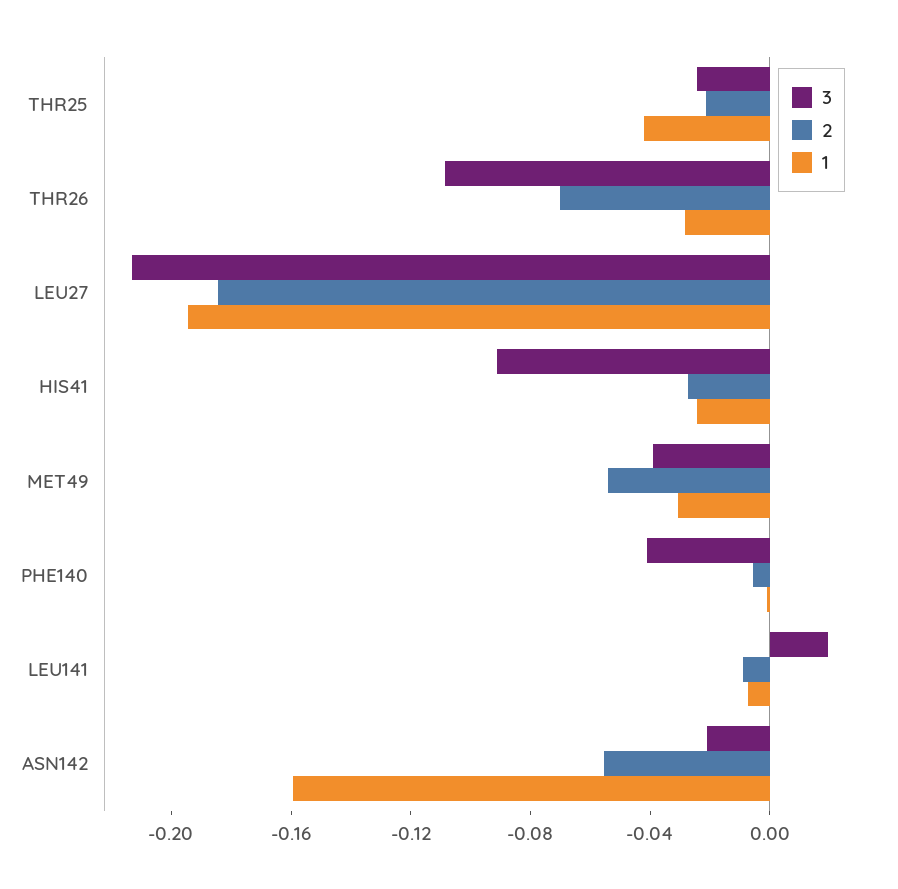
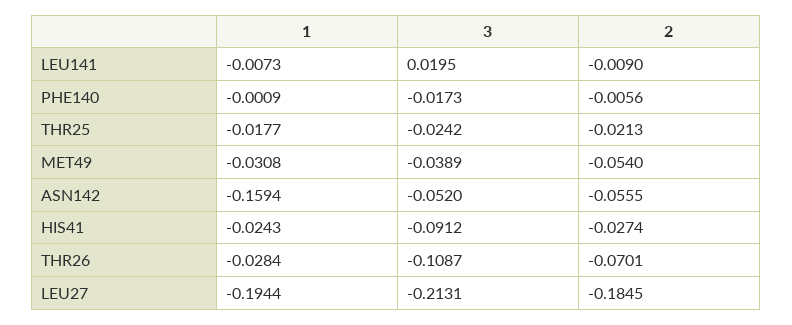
  {
    "3": {
      "THR25": -0.0242,
      "THR26": -0.1087,
      "LEU27": -0.2131,
      "HIS41": -0.0912,
      "MET49": -0.0389,
-     "PHE140": -0.04,
+     "PHE140": -0.0173,
      "LEU141": 0.0195,
-     "ASN142": -0.02
+     "ASN142": -0.052
    },
    "2": {
      "THR25": -0.0213,
      "THR26": -0.0701,
      "LEU27": -0.1845,
      "HIS41": -0.0274,
      "MET49": -0.054,
      "PHE140": -0.0056,
      "LEU141": -0.009,
      "ASN142": -0.0555
    },
    "1": {
-     "THR25": -0.04,
+     "THR25": -0.0177,
      "THR26": -0.0284,
      "LEU27": -0.1944,
      "HIS41": -0.0243,
      "MET49": -0.0308,
      "PHE140": -0.0009,
      "LEU141": -0.0073,
      "ASN142": -0.1594
    }
  }

